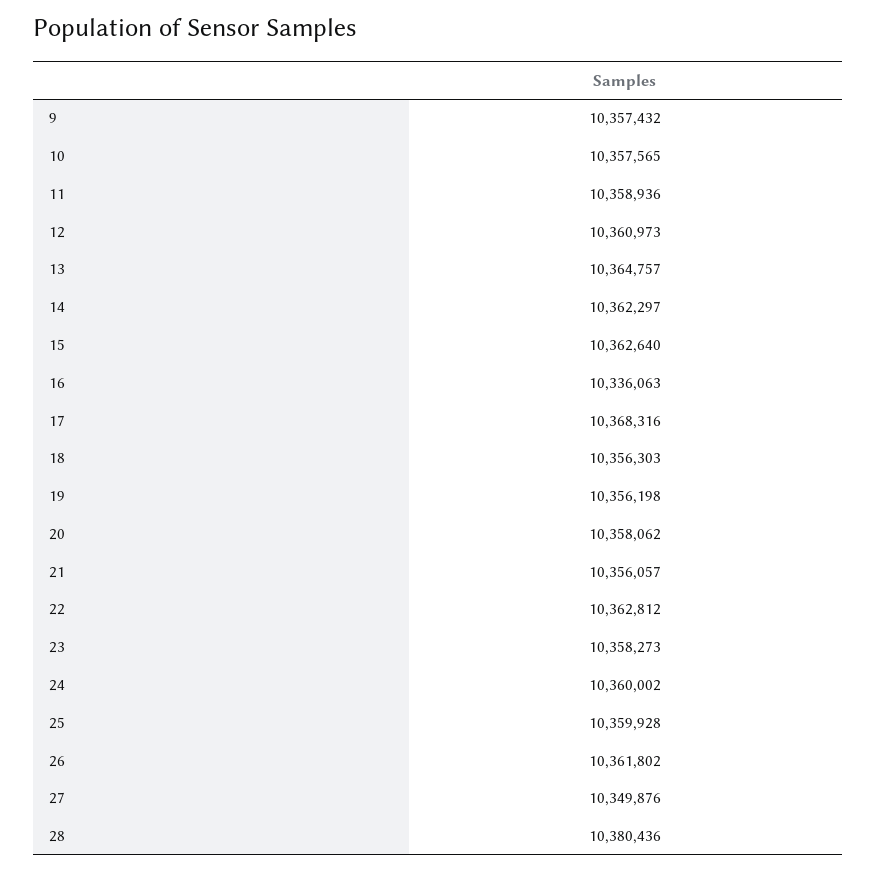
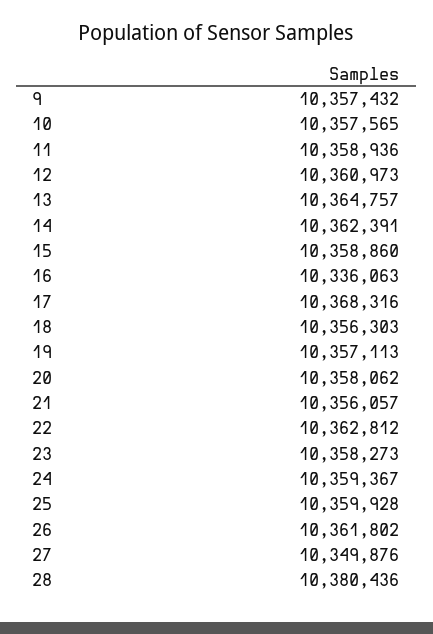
  {
    "9": 10357432,
    "10": 10357565,
    "11": 10358936,
    "12": 10360973,
    "13": 10364757,
-   "14": 10362297,
+   "14": 10362391,
-   "15": 10362640,
+   "15": 10358860,
    "16": 10336063,
    "17": 10368316,
    "18": 10356303,
-   "19": 10356198,
+   "19": 10357113,
    "20": 10358062,
    "21": 10356057,
    "22": 10362812,
    "23": 10358273,
-   "24": 10360002,
+   "24": 10359367,
    "25": 10359928,
    "26": 10361802,
    "27": 10349876,
    "28": 10380436
  }

